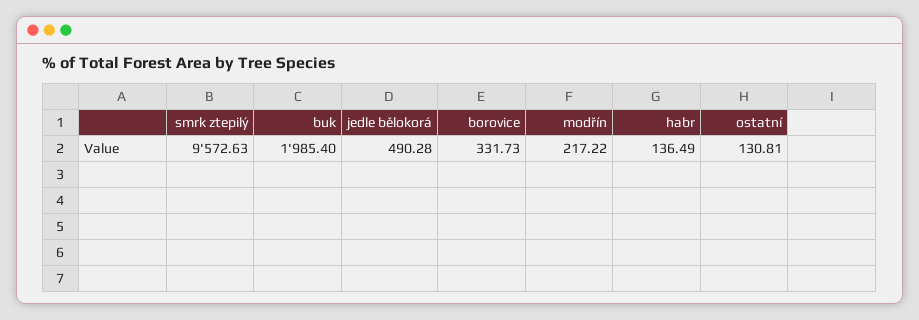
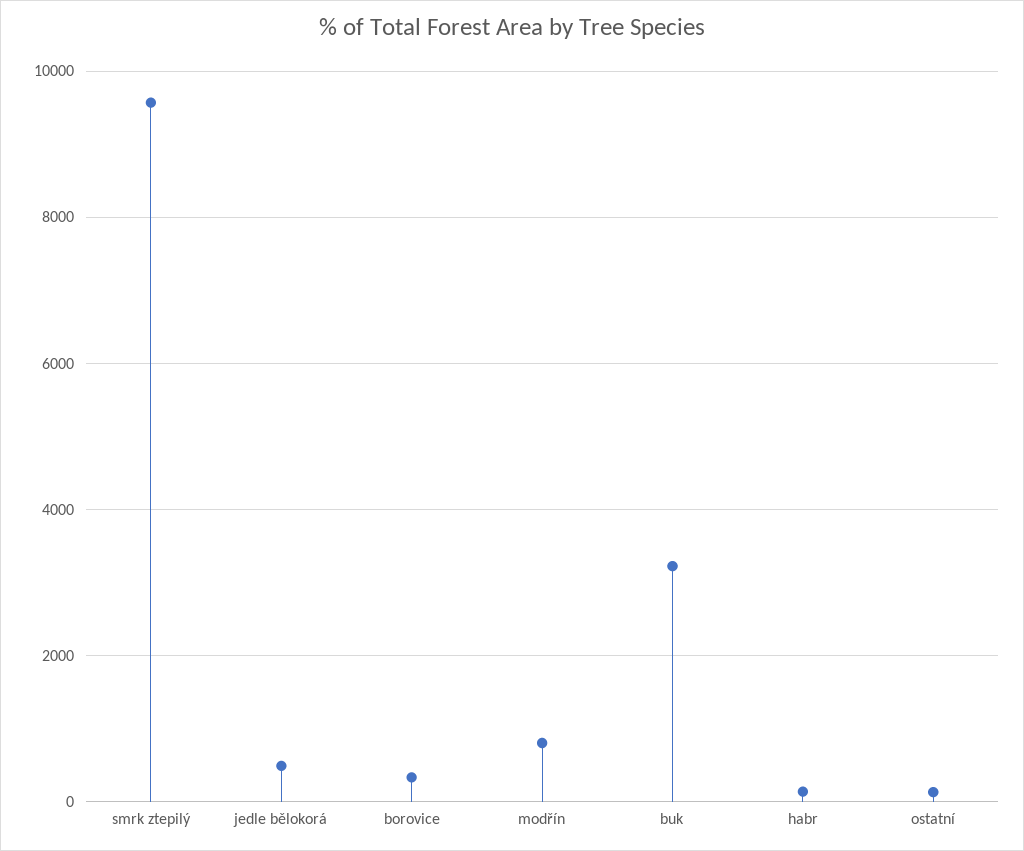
  {
    "smrk ztepilý": 9572.63,
-   "buk": 1985.4,
+   "buk": 3200,
    "jedle bělokorá": 490.28,
    "borovice": 331.73,
-   "modřín": 217.22,
+   "modřín": 800,
    "habr": 136.49,
    "ostatní": 130.81
  }

